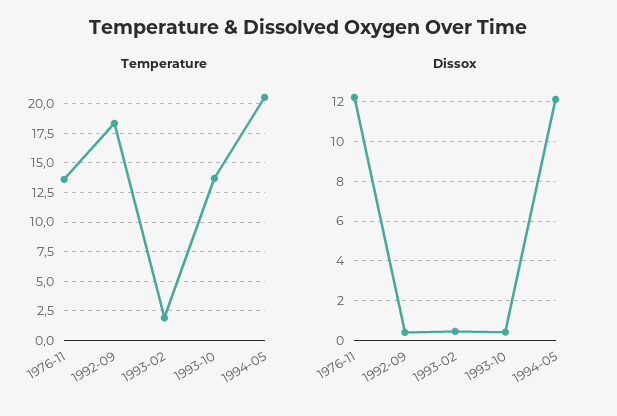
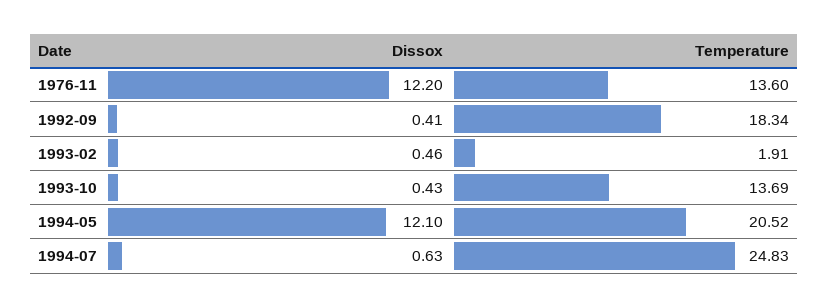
  {
    "Temperature": {
      "1976-11": 13.6,
      "1992-09": 18.34,
      "1993-02": 1.91,
      "1993-10": 13.69,
-     "1994-05": 20.52
+     "1994-05": 20.52,
+     "1994-07": 24.83
    },
    "Dissox": {
      "1976-11": 12.2,
      "1992-09": 0.41,
      "1993-02": 0.46,
      "1993-10": 0.43,
-     "1994-05": 12.1
+     "1994-05": 12.1,
+     "1994-07": 0.63
    }
  }

